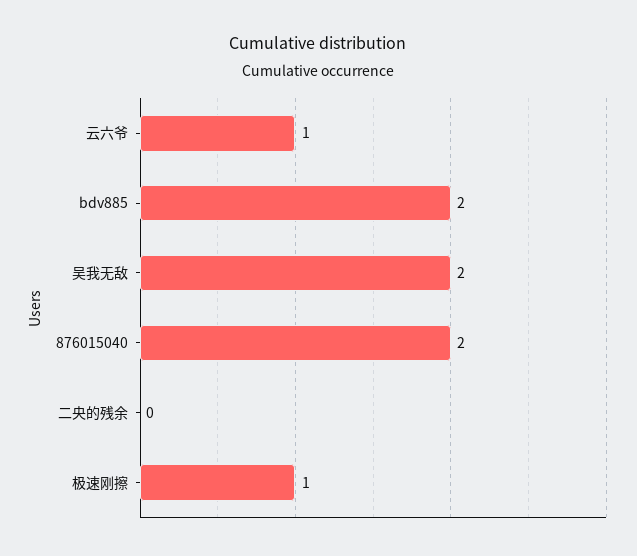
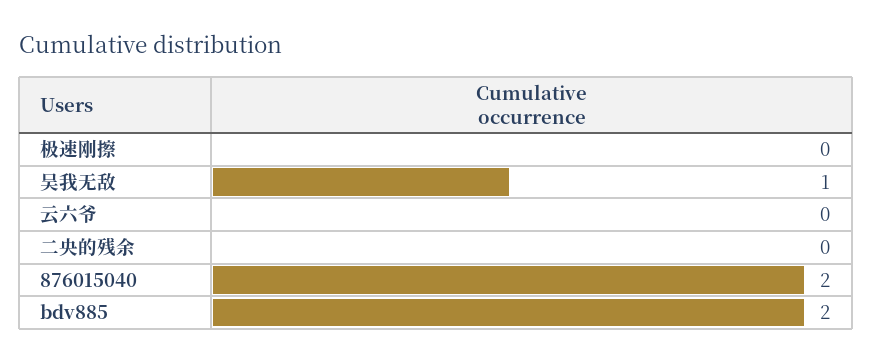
  {
-   "云六爷": 1,
+   "云六爷": 0,
    "bdv885": 2,
-   "吴我无敌": 2,
+   "吴我无敌": 1,
    "876015040": 2,
    "二央的残余": 0,
-   "极速刚擦": 1
+   "极速刚擦": 0
  }

